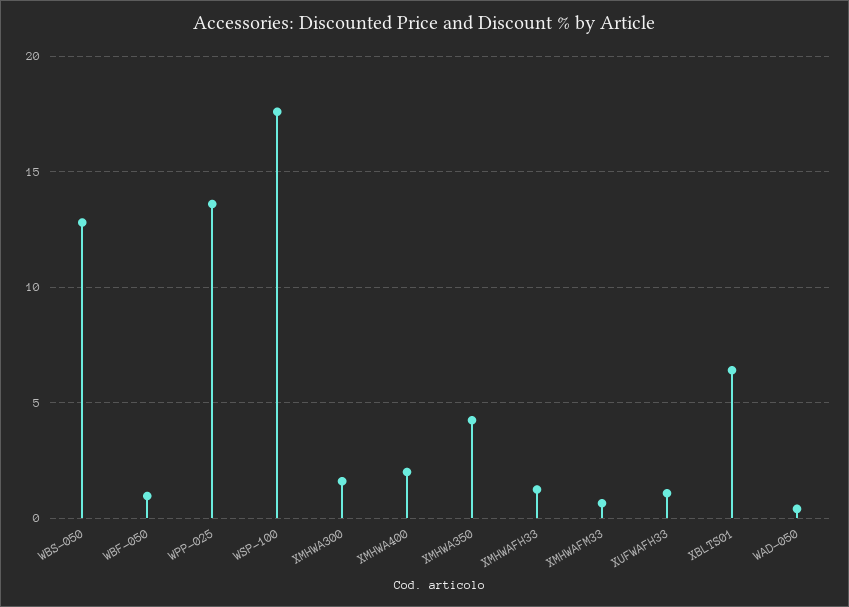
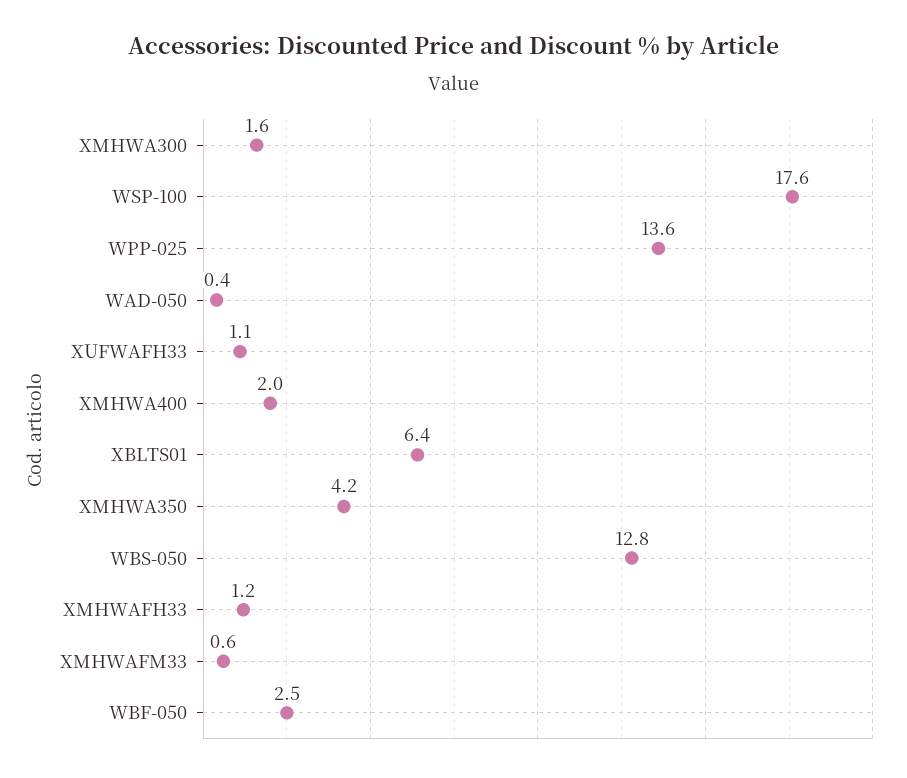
  {
    "WBS-050": 12.8,
-   "WBF-050": 1,
+   "WBF-050": 2.5,
    "WPP-025": 13.6,
    "WSP-100": 17.6,
    "XMHWA300": 1.6,
    "XMHWA400": 2,
    "XMHWA350": 4.2,
    "XMHWAFH33": 1.2,
    "XMHWAFM33": 0.6,
    "XUFWAFH33": 1.1,
    "XBLTS01": 6.4,
    "WAD-050": 0.4
  }

